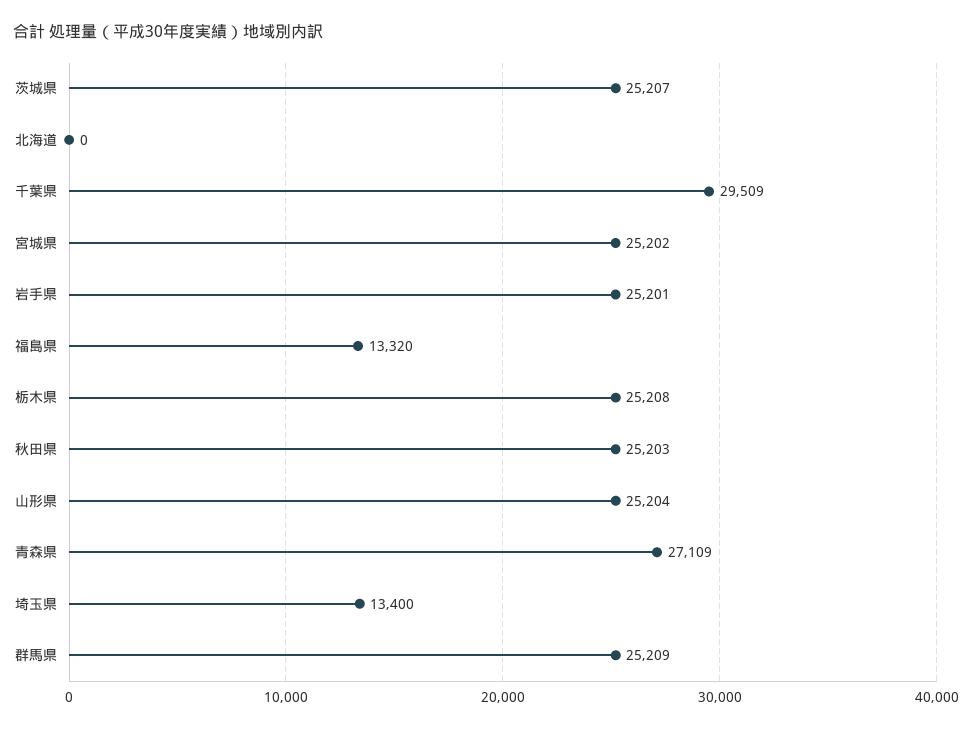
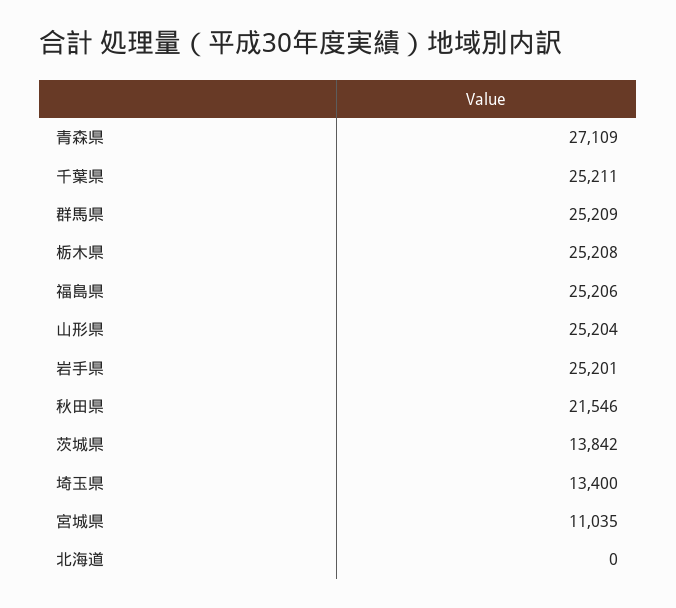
  {
-   "茨城県": 25207,
+   "茨城県": 13842,
    "北海道": 0,
-   "千葉県": 29509,
+   "千葉県": 25211,
-   "宮城県": 25202,
+   "宮城県": 11035,
    "岩手県": 25201,
-   "福島県": 13320,
+   "福島県": 25206,
    "栃木県": 25208,
-   "秋田県": 25203,
+   "秋田県": 21546,
    "山形県": 25204,
    "青森県": 27109,
    "埼玉県": 13400,
    "群馬県": 25209
  }

